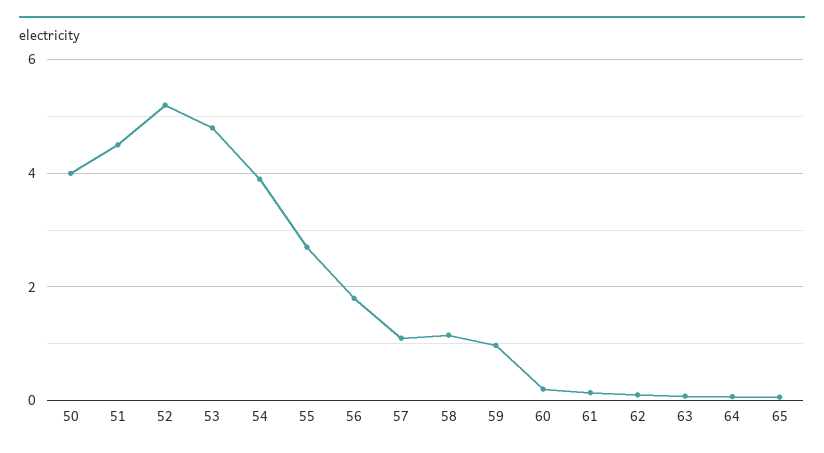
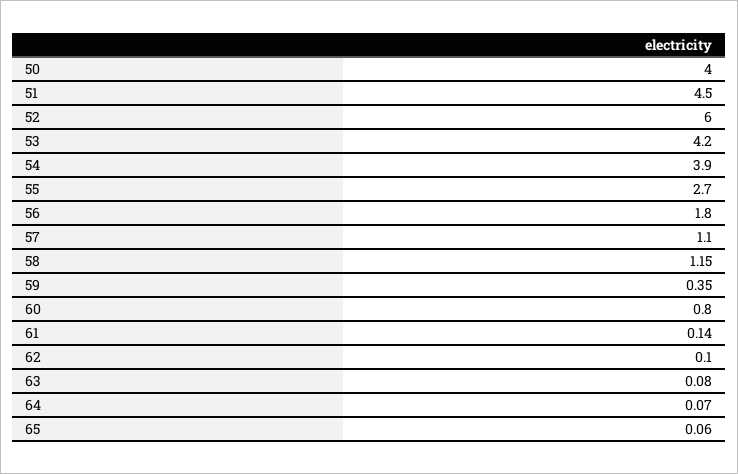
  {
    "50": 4,
    "51": 4.5,
-   "52": 5.2,
+   "52": 6,
-   "53": 4.8,
+   "53": 4.2,
    "54": 3.9,
    "55": 2.7,
    "56": 1.8,
    "57": 1.1,
    "58": 1.15,
-   "59": 1,
+   "59": 0.35,
-   "60": 0.2,
+   "60": 0.8,
    "61": 0.14,
    "62": 0.1,
    "63": 0.08,
    "64": 0.07,
    "65": 0.06
  }

